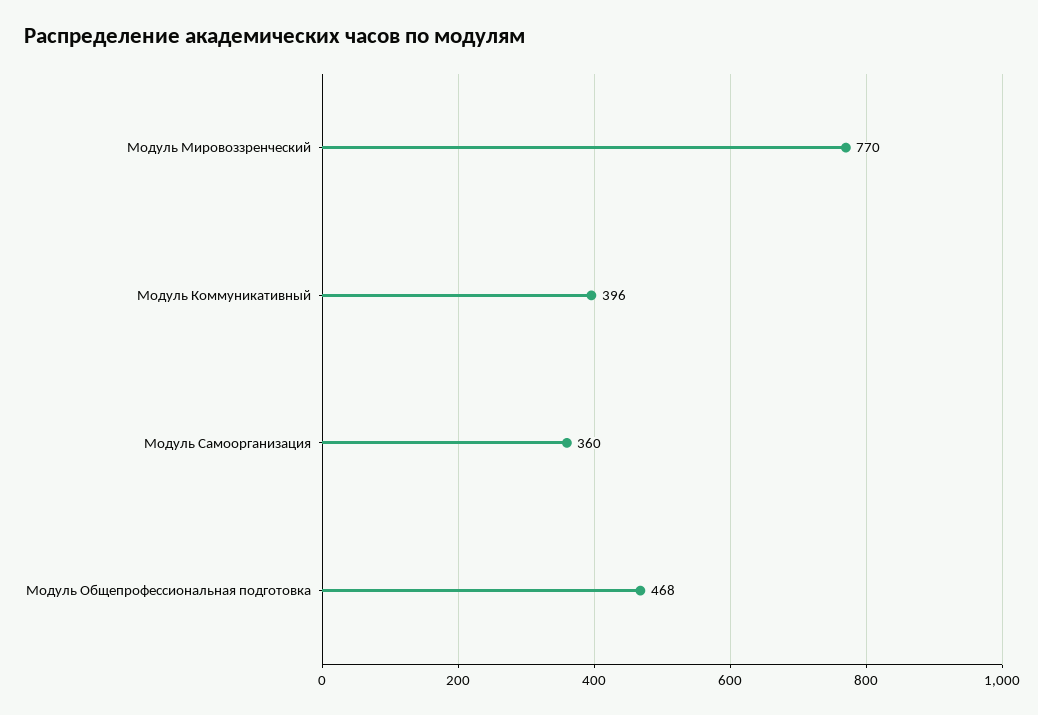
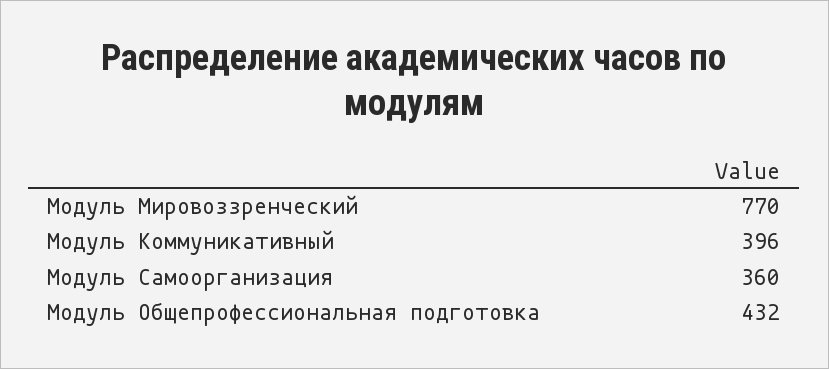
  {
    "Модуль Мировоззренческий": 770,
    "Модуль Коммуникативный": 396,
    "Модуль Самоорганизация": 360,
-   "Модуль Общепрофессиональная подготовка": 468
+   "Модуль Общепрофессиональная подготовка": 432
  }

